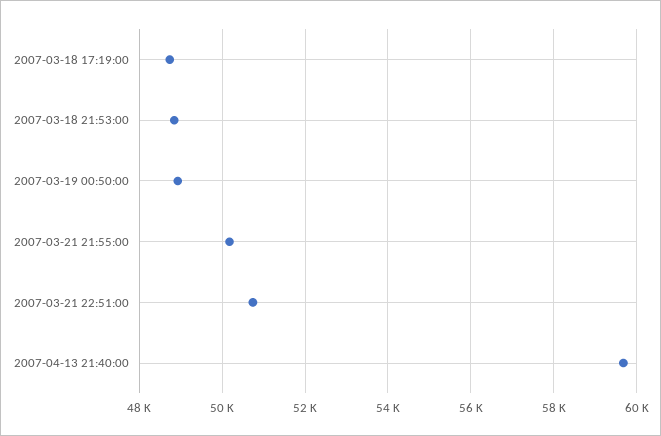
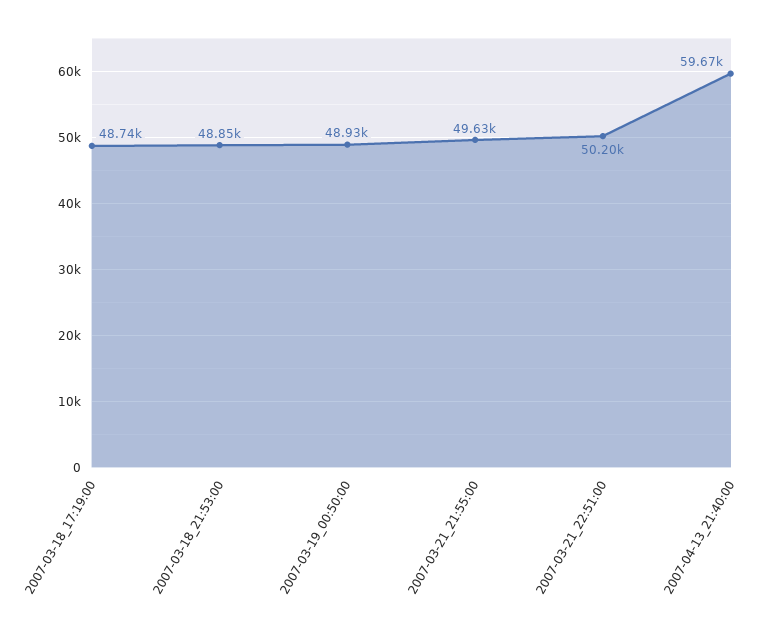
  {
    "2007-03-18 17:19:00": 48740,
    "2007-03-18 21:53:00": 48850,
    "2007-03-19 00:50:00": 48930,
-   "2007-03-21 21:55:00": 50200,
+   "2007-03-21 21:55:00": 49630,
-   "2007-03-21 22:51:00": 50800,
+   "2007-03-21 22:51:00": 50200,
    "2007-04-13 21:40:00": 59670
  }

